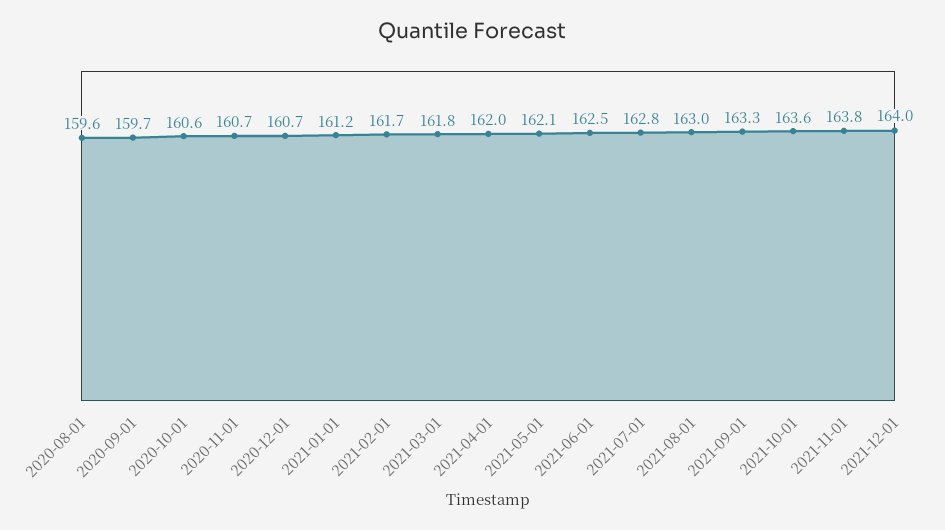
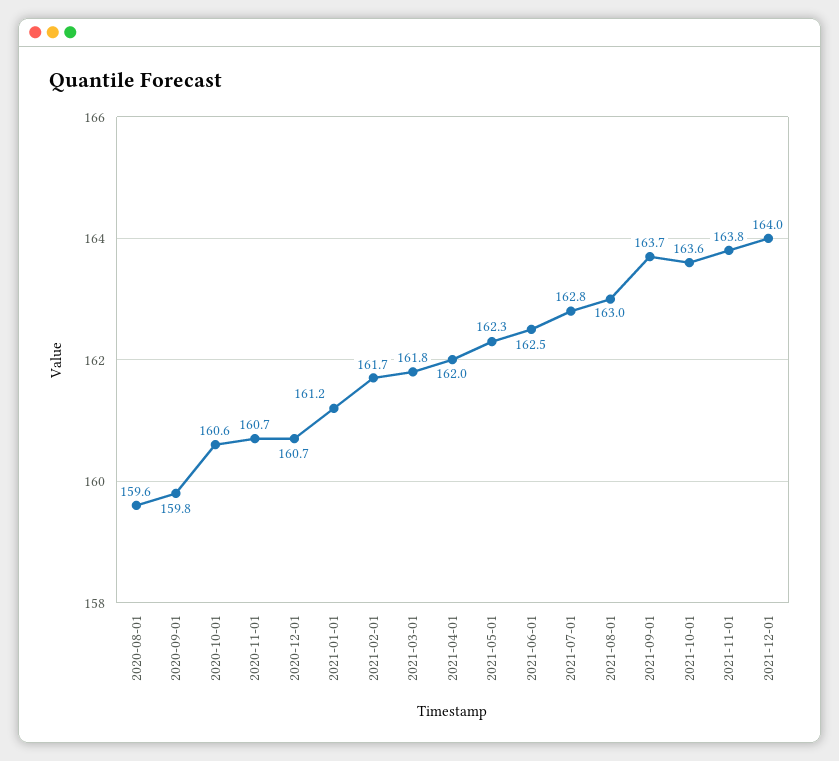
  {
    "2020-08-01": 159.6,
-   "2020-09-01": 159.7,
+   "2020-09-01": 159.8,
    "2020-10-01": 160.6,
    "2020-11-01": 160.7,
    "2020-12-01": 160.7,
    "2021-01-01": 161.2,
    "2021-02-01": 161.7,
    "2021-03-01": 161.8,
    "2021-04-01": 162,
-   "2021-05-01": 162.1,
+   "2021-05-01": 162.3,
    "2021-06-01": 162.5,
    "2021-07-01": 162.8,
    "2021-08-01": 163,
-   "2021-09-01": 163.3,
+   "2021-09-01": 163.7,
    "2021-10-01": 163.6,
    "2021-11-01": 163.8,
    "2021-12-01": 164
  }

